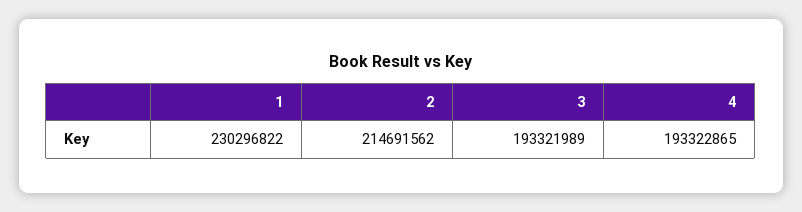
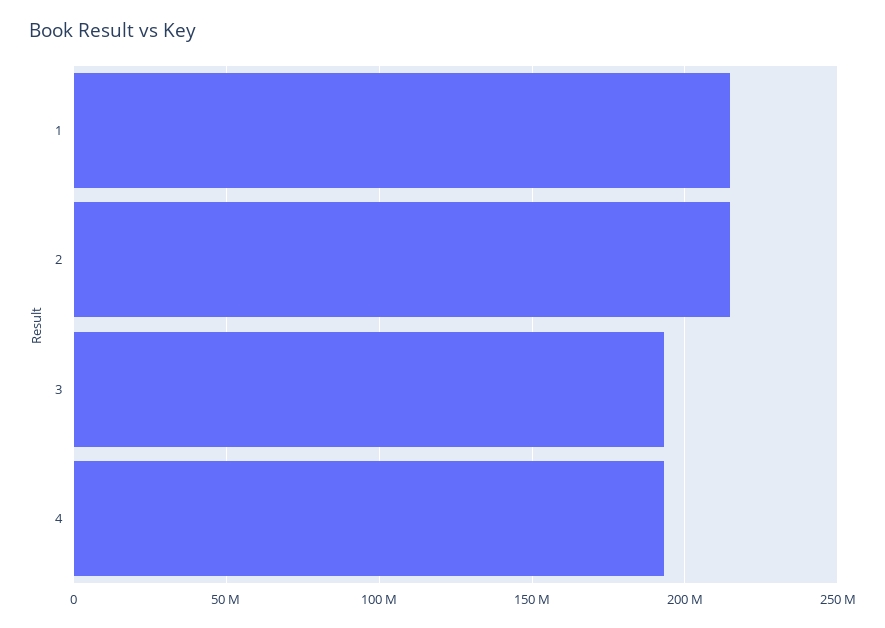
  {
-   "1": 230296822,
+   "1": 215000000,
    "2": 214691562,
    "3": 193321989,
    "4": 193322865
  }

